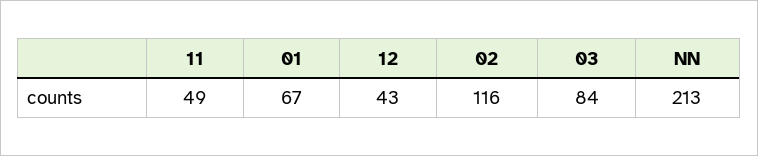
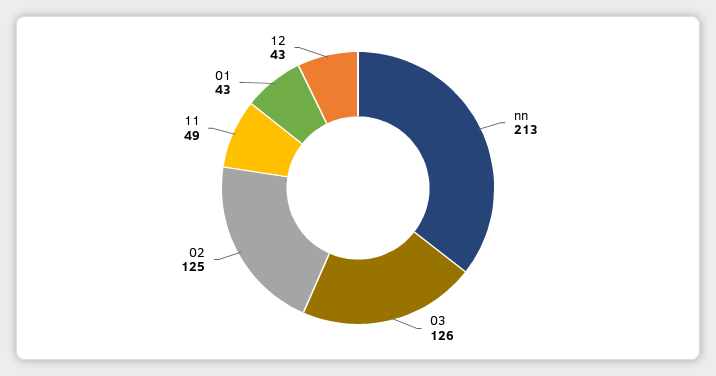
  {
    "11": 49,
-   "01": 67,
+   "01": 43,
    "12": 43,
-   "02": 116,
+   "02": 125,
-   "03": 84,
+   "03": 126,
    "NN": 213
  }

